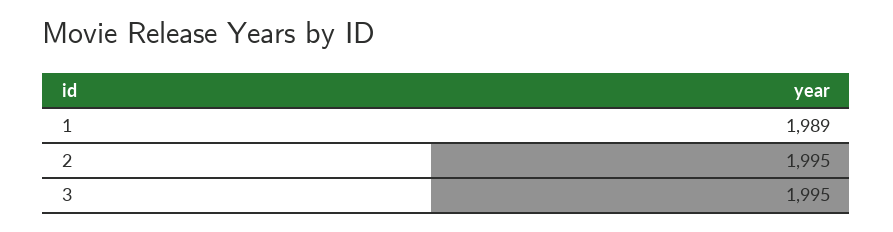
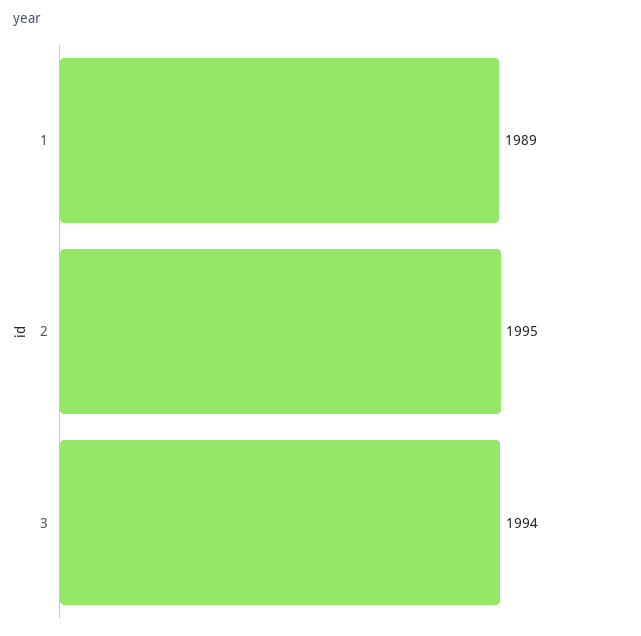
  {
    "1": 1989,
    "2": 1995,
-   "3": 1995
+   "3": 1994
  }

